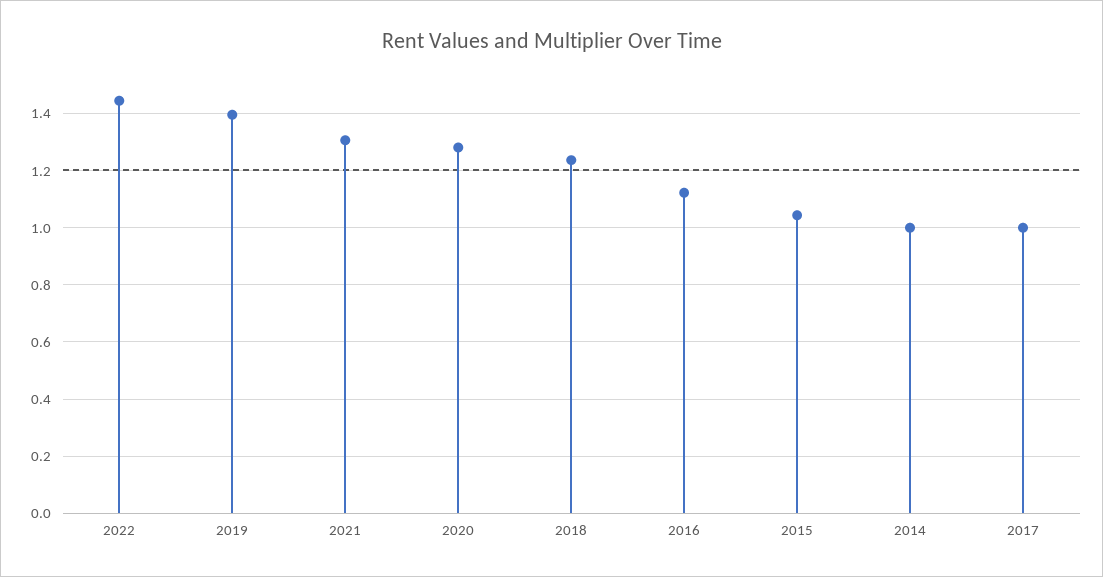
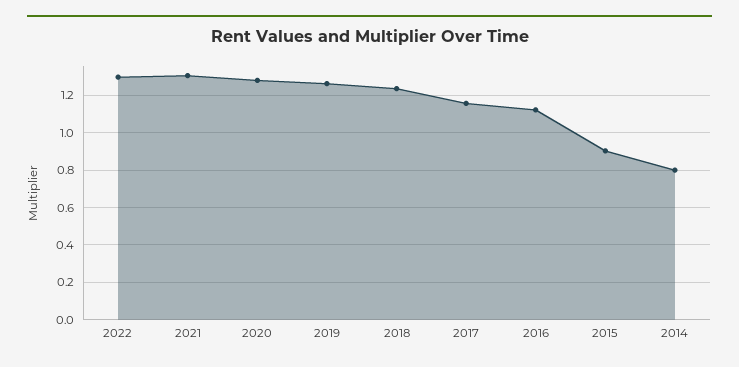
  {
-   "2022": 1.45,
+   "2022": 1.3,
-   "2019": 1.4,
+   "2019": 1.25,
    "2021": 1.3,
    "2020": 1.275,
    "2018": 1.225,
    "2016": 1.125,
-   "2015": 1.05,
+   "2015": 0.9,
-   "2014": 1,
+   "2014": 0.8,
-   "2017": 1
+   "2017": 1.15
  }

